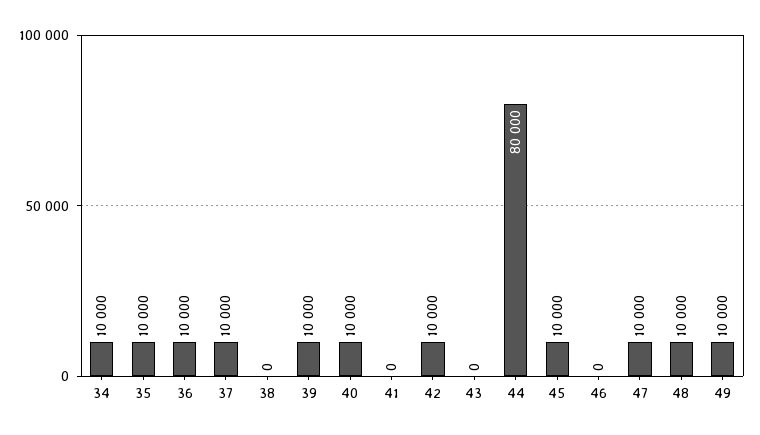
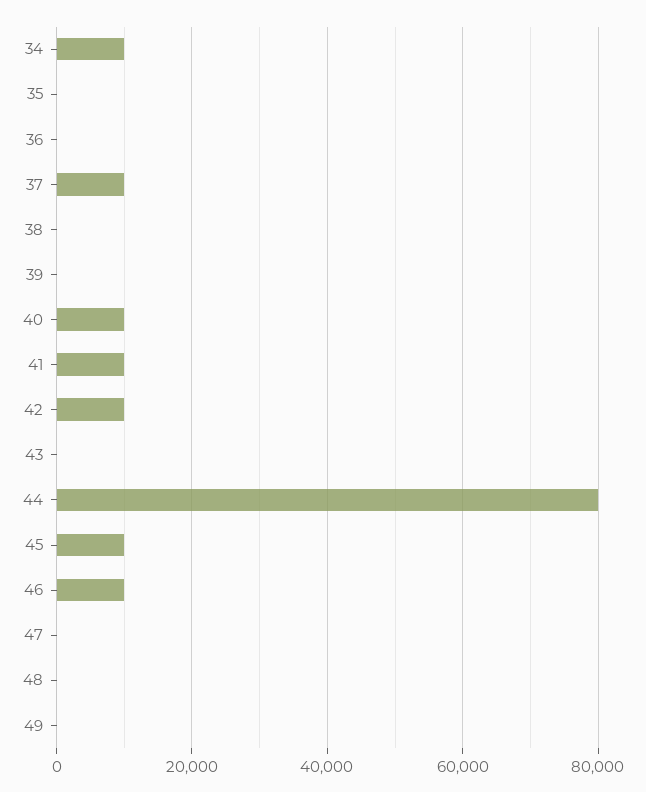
  {
    "34": 10000,
-   "35": 10000,
+   "35": 0,
-   "36": 10000,
+   "36": 0,
    "37": 10000,
    "38": 0,
-   "39": 10000,
+   "39": 0,
    "40": 10000,
-   "41": 0,
+   "41": 10000,
    "42": 10000,
    "43": 0,
    "44": 80000,
    "45": 10000,
-   "46": 0,
+   "46": 10000,
-   "47": 10000,
+   "47": 0,
-   "48": 10000,
+   "48": 0,
-   "49": 10000
+   "49": 0
  }

